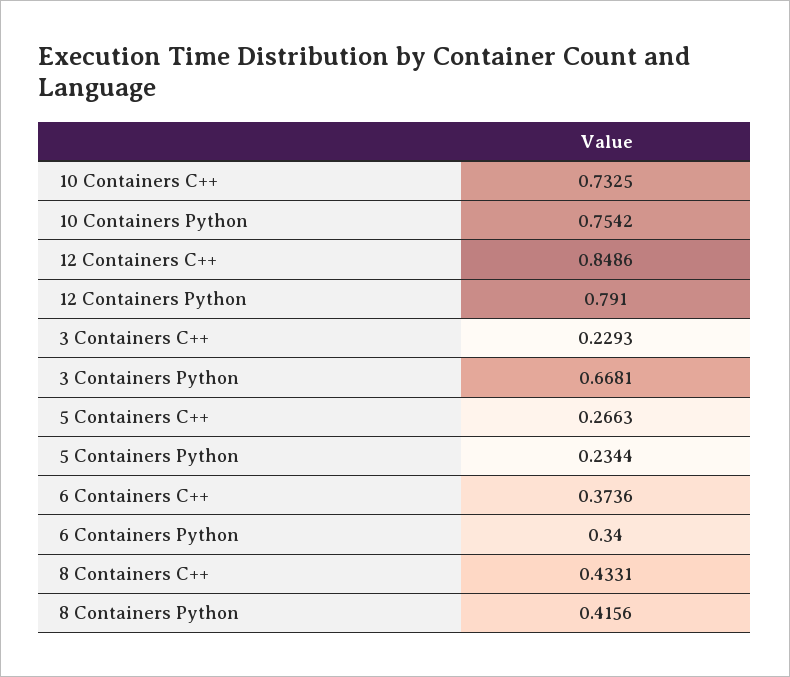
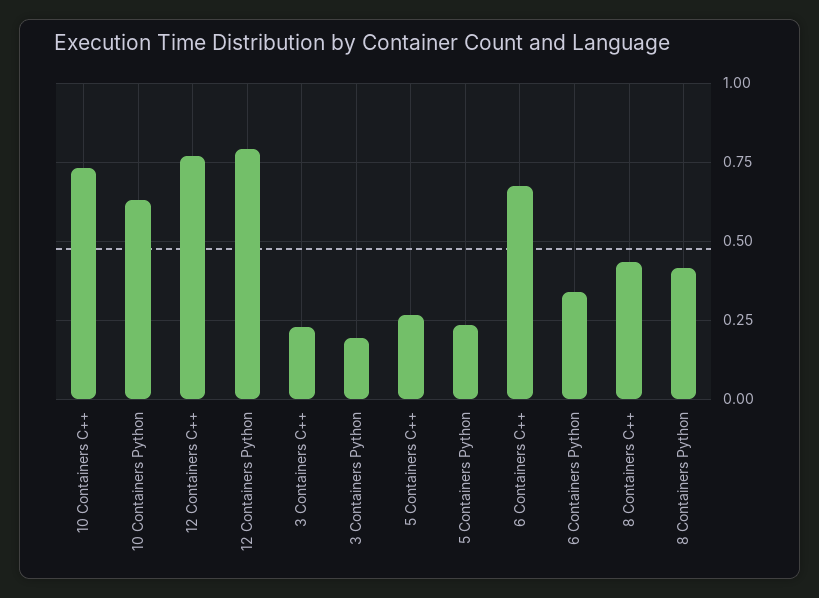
  {
    "10 Containers C++": 0.7325,
-   "10 Containers Python": 0.7542,
+   "10 Containers Python": 0.625,
-   "12 Containers C++": 0.8486,
+   "12 Containers C++": 0.775,
    "12 Containers Python": 0.791,
    "3 Containers C++": 0.2293,
-   "3 Containers Python": 0.6681,
+   "3 Containers Python": 0.2,
    "5 Containers C++": 0.2663,
    "5 Containers Python": 0.2344,
-   "6 Containers C++": 0.3736,
+   "6 Containers C++": 0.675,
    "6 Containers Python": 0.34,
    "8 Containers C++": 0.4331,
    "8 Containers Python": 0.4156
  }

